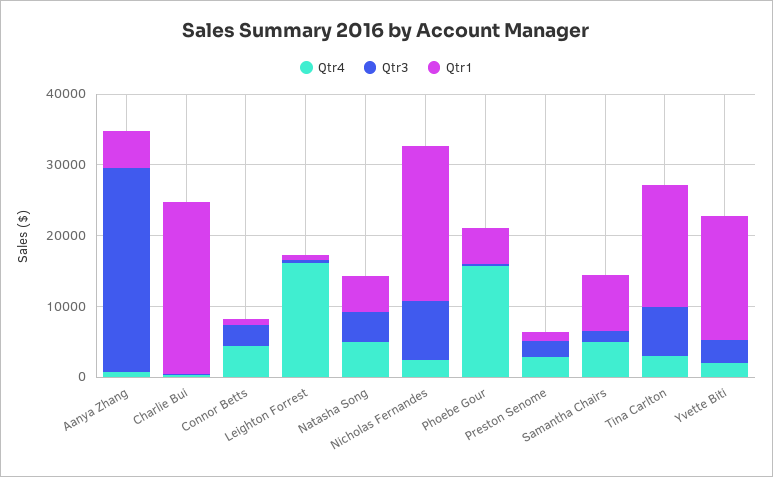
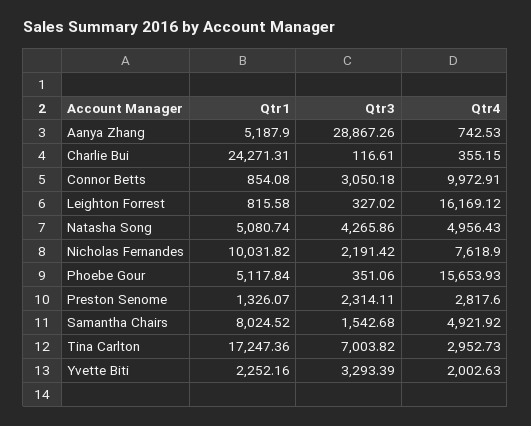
  {
    "Qtr4": {
      "Aanya Zhang": 742.53,
      "Charlie Bui": 355.15,
-     "Connor Betts": 4000,
+     "Connor Betts": 9972.91,
      "Leighton Forrest": 16169.12,
      "Natasha Song": 4956.43,
-     "Nicholas Fernandes": 2000,
+     "Nicholas Fernandes": 7618.9,
      "Phoebe Gour": 15653.93,
      "Preston Senome": 2817.6,
      "Samantha Chairs": 4921.92,
      "Tina Carlton": 2952.73,
      "Yvette Biti": 2002.63
    },
    "Qtr3": {
      "Aanya Zhang": 28867.26,
      "Charlie Bui": 116.61,
      "Connor Betts": 3050.18,
      "Leighton Forrest": 327.02,
      "Natasha Song": 4265.86,
-     "Nicholas Fernandes": 8000,
+     "Nicholas Fernandes": 2191.42,
      "Phoebe Gour": 351.06,
      "Preston Senome": 2314.11,
      "Samantha Chairs": 1542.68,
      "Tina Carlton": 7003.82,
      "Yvette Biti": 3293.39
    },
    "Qtr1": {
      "Aanya Zhang": 5187.9,
      "Charlie Bui": 24271.31,
      "Connor Betts": 854.08,
      "Leighton Forrest": 815.58,
      "Natasha Song": 5080.74,
-     "Nicholas Fernandes": 22000,
+     "Nicholas Fernandes": 10031.82,
      "Phoebe Gour": 5117.84,
      "Preston Senome": 1326.07,
      "Samantha Chairs": 8024.52,
      "Tina Carlton": 17247.36,
-     "Yvette Biti": 18000
+     "Yvette Biti": 2252.16
    }
  }

